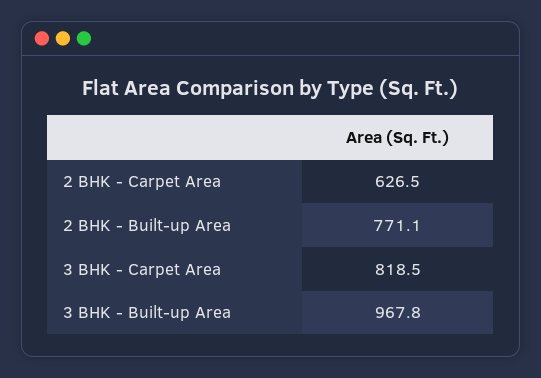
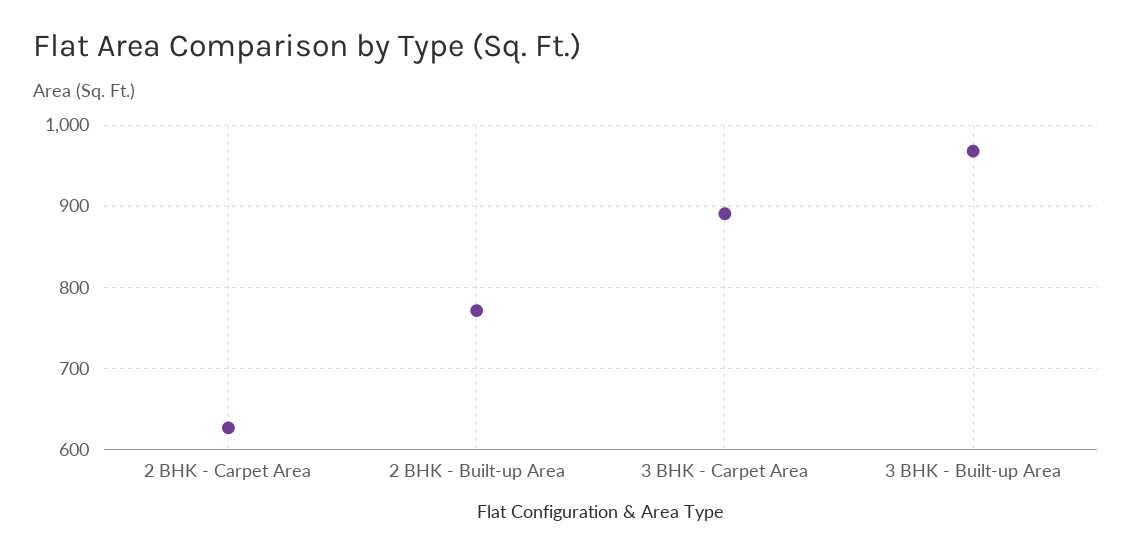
  {
    "2 BHK - Carpet Area": 626.5,
    "2 BHK - Built-up Area": 771.1,
-   "3 BHK - Carpet Area": 818.5,
+   "3 BHK - Carpet Area": 890,
    "3 BHK - Built-up Area": 967.8
  }

